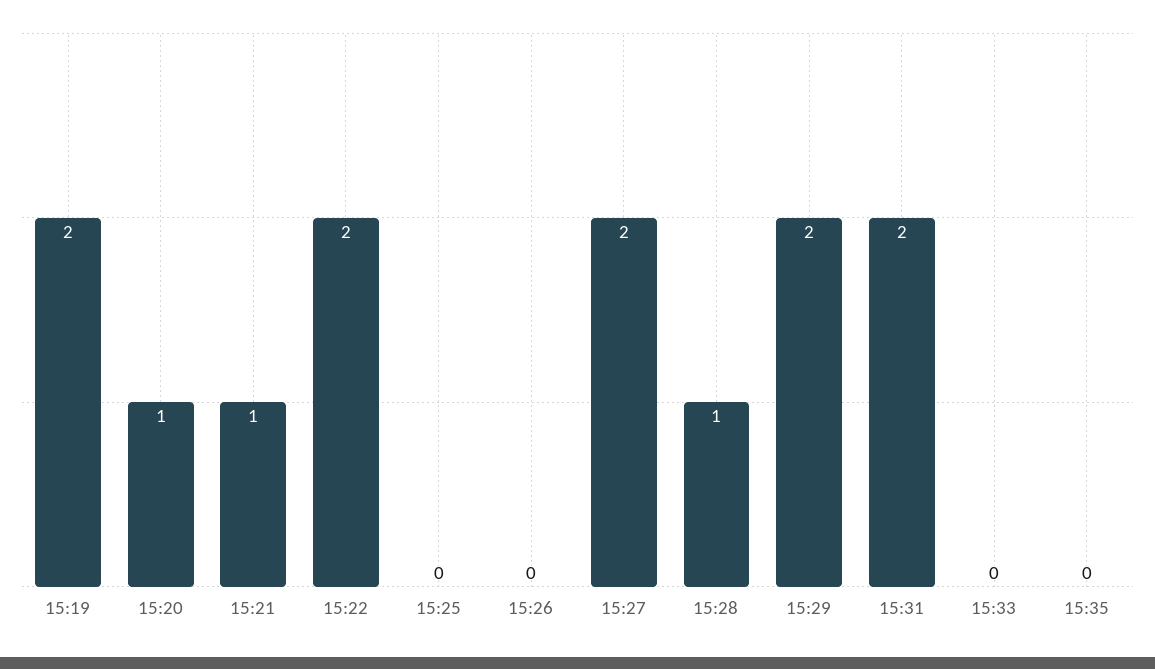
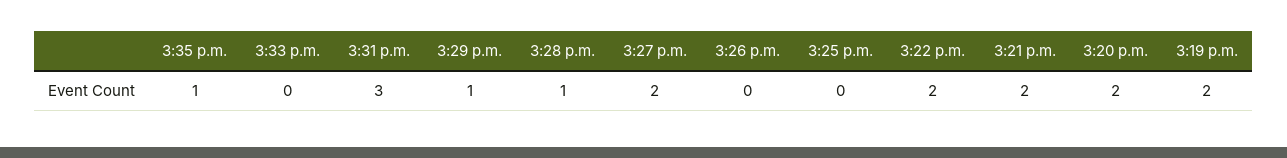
  {
    "15:19": 2,
-   "15:20": 1,
+   "15:20": 2,
-   "15:21": 1,
+   "15:21": 2,
    "15:22": 2,
    "15:25": 0,
    "15:26": 0,
    "15:27": 2,
    "15:28": 1,
-   "15:29": 2,
+   "15:29": 1,
-   "15:31": 2,
+   "15:31": 3,
    "15:33": 0,
-   "15:35": 0
+   "15:35": 1
  }

